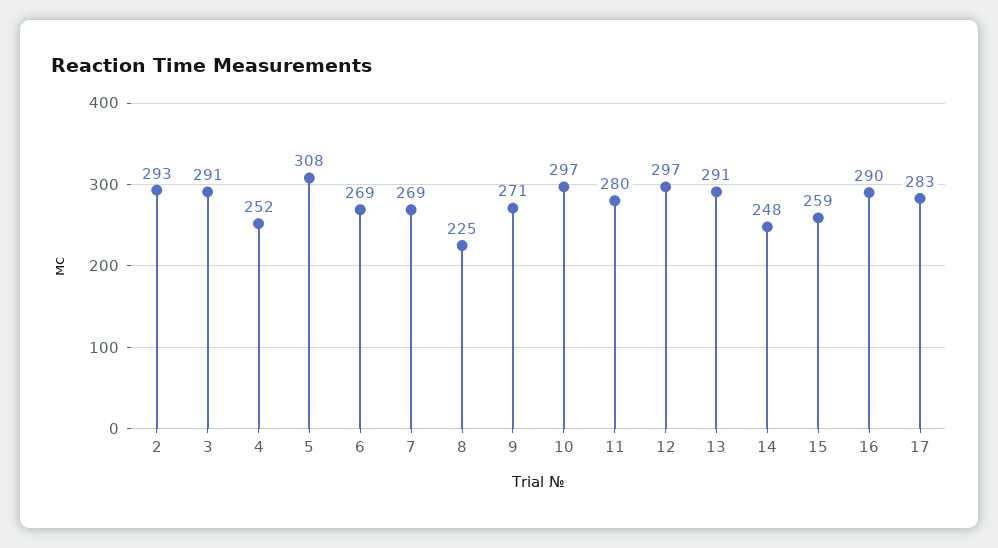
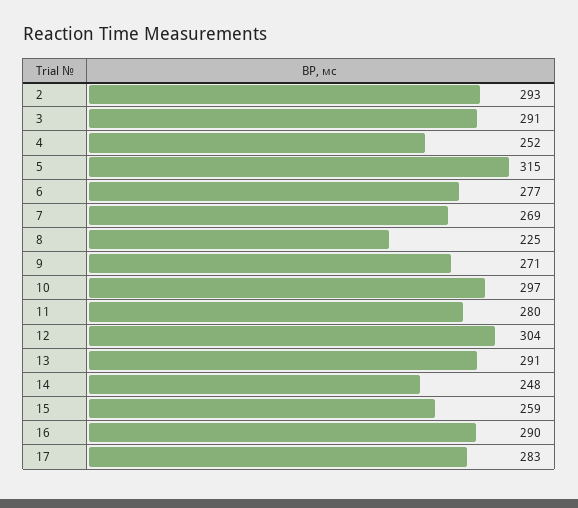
  {
    "2": 293,
    "3": 291,
    "4": 252,
-   "5": 308,
+   "5": 315,
-   "6": 269,
+   "6": 277,
    "7": 269,
    "8": 225,
    "9": 271,
    "10": 297,
    "11": 280,
-   "12": 297,
+   "12": 304,
    "13": 291,
    "14": 248,
    "15": 259,
    "16": 290,
    "17": 283
  }

